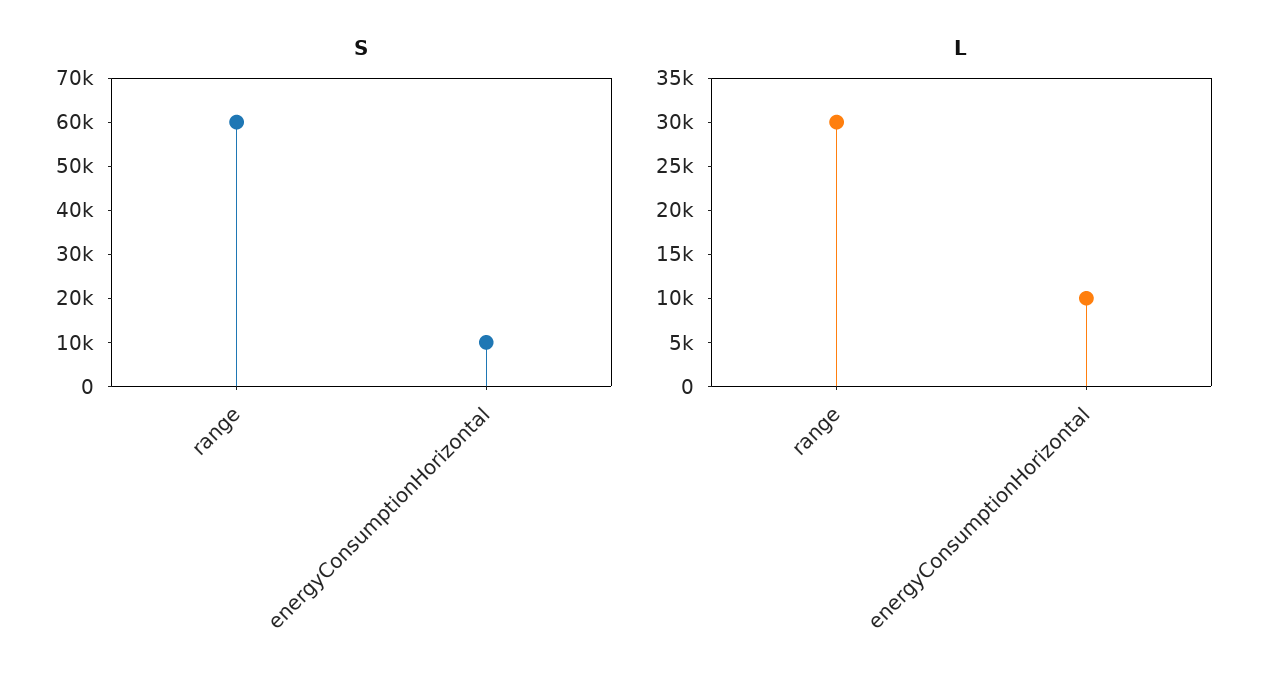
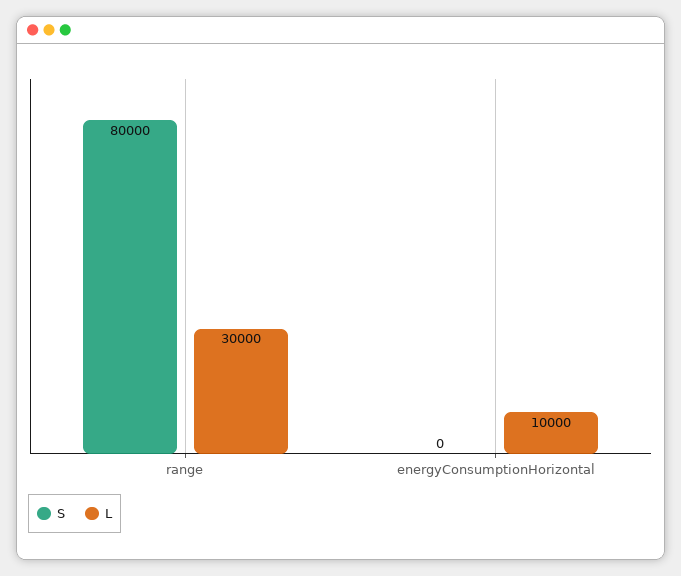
  {
    "S": {
-     "range": 60000,
+     "range": 80000,
-     "energyConsumptionHorizontal": 10000
+     "energyConsumptionHorizontal": 0
    },
    "L": {
      "range": 30000,
      "energyConsumptionHorizontal": 10000
    }
  }

